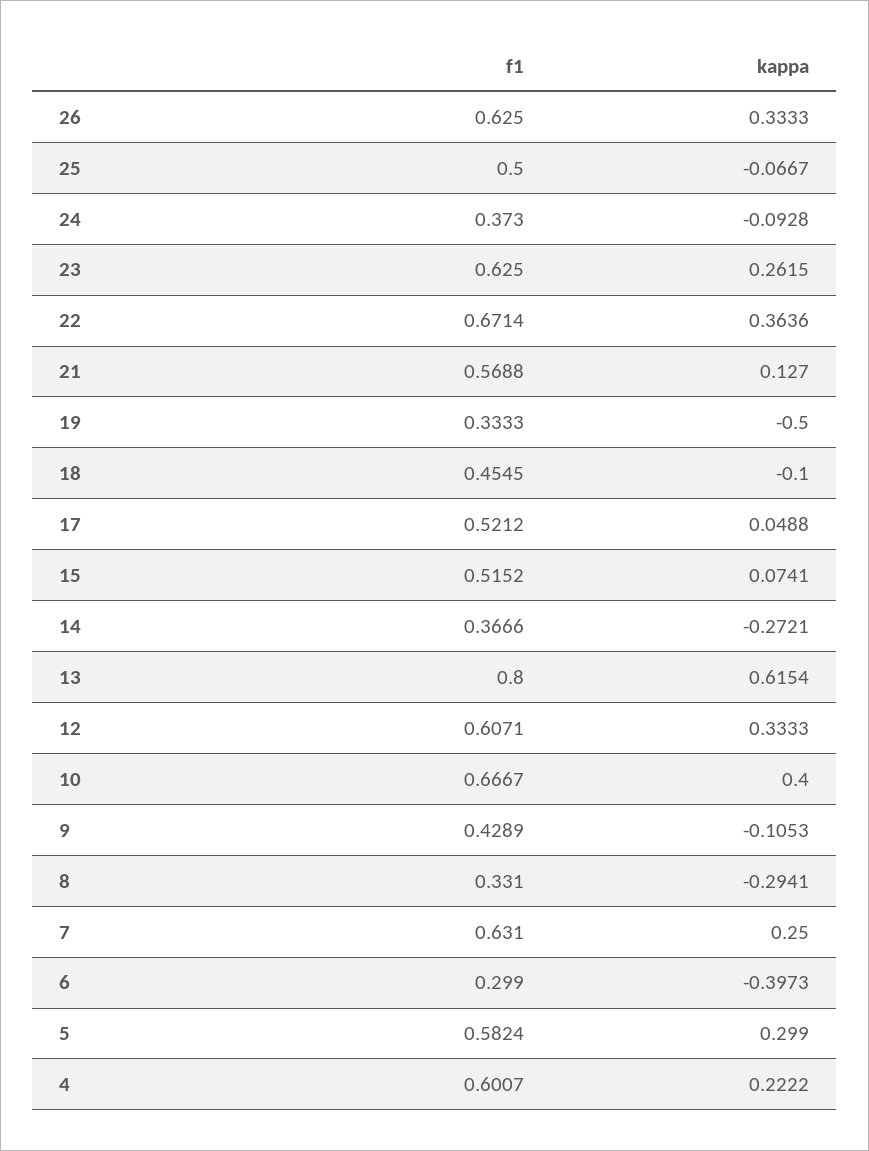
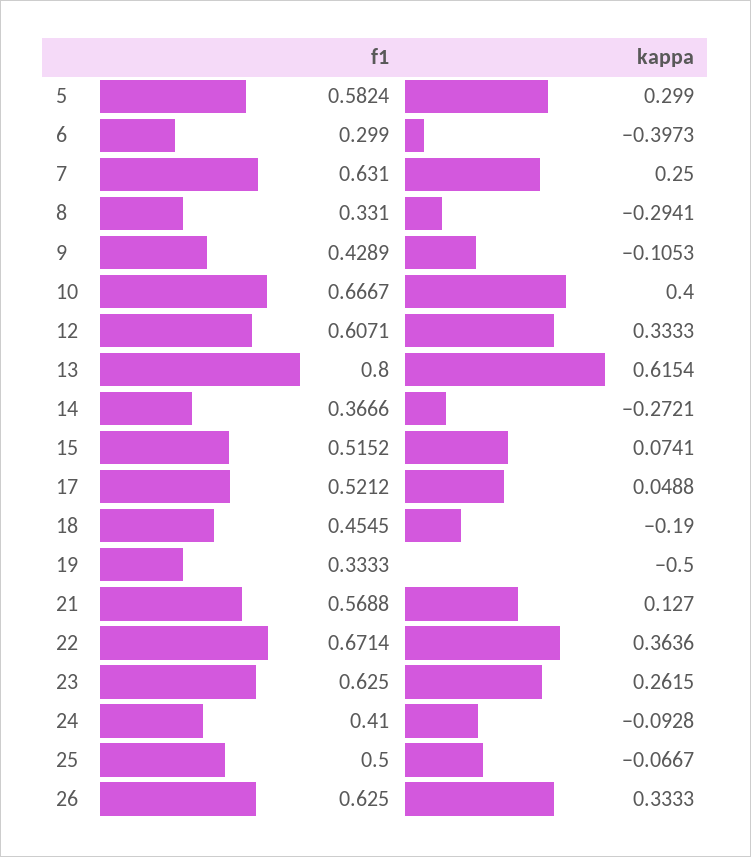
  {
    "f1": {
      "26": 0.625,
      "25": 0.5,
-     "24": 0.373,
+     "24": 0.41,
      "23": 0.625,
      "22": 0.6714,
      "21": 0.5688,
      "19": 0.3333,
      "18": 0.4545,
      "17": 0.5212,
      "15": 0.5152,
      "14": 0.3666,
      "13": 0.8,
      "12": 0.6071,
      "10": 0.6667,
      "9": 0.4289,
      "8": 0.331,
      "7": 0.631,
      "6": 0.299,
-     "5": 0.5824,
+     "5": 0.5824
-     "4": 0.6007
    },
    "kappa": {
      "26": 0.3333,
      "25": -0.0667,
      "24": -0.0928,
      "23": 0.2615,
      "22": 0.3636,
      "21": 0.127,
      "19": -0.5,
-     "18": -0.1,
+     "18": -0.19,
      "17": 0.0488,
      "15": 0.0741,
      "14": -0.2721,
      "13": 0.6154,
      "12": 0.3333,
      "10": 0.4,
      "9": -0.1053,
      "8": -0.2941,
      "7": 0.25,
      "6": -0.3973,
-     "5": 0.299,
+     "5": 0.299
-     "4": 0.2222
    }
  }

